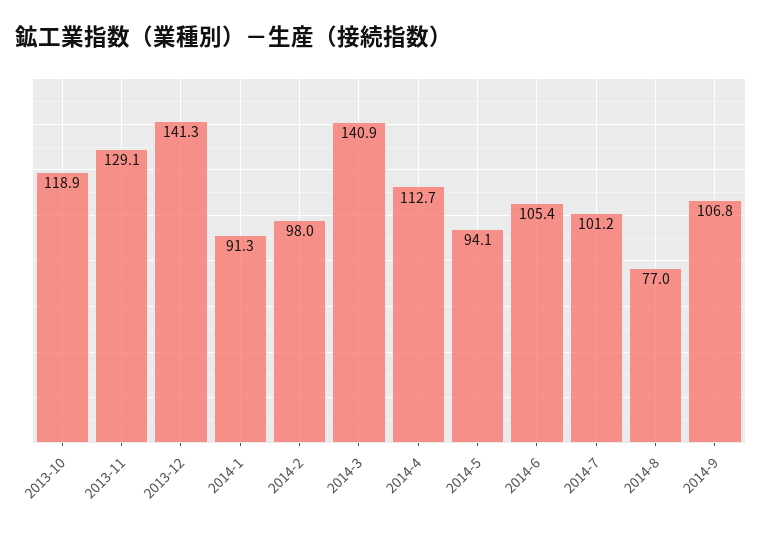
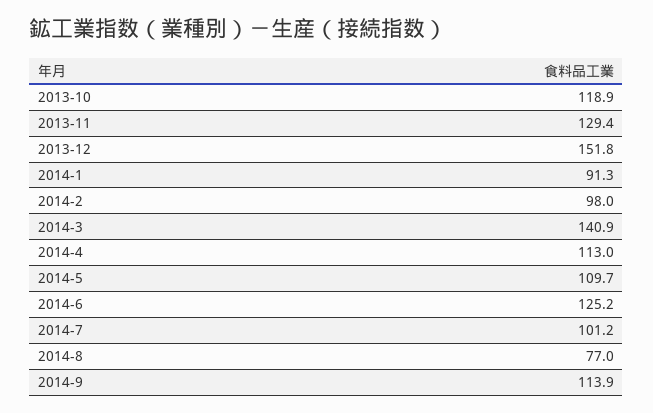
  {
    "2013-10": 118.9,
-   "2013-11": 129.1,
+   "2013-11": 129.4,
-   "2013-12": 141.3,
+   "2013-12": 151.8,
    "2014-1": 91.3,
    "2014-2": 98,
    "2014-3": 140.9,
-   "2014-4": 112.7,
+   "2014-4": 113,
-   "2014-5": 94.1,
+   "2014-5": 109.7,
-   "2014-6": 105.4,
+   "2014-6": 125.2,
    "2014-7": 101.2,
    "2014-8": 77,
-   "2014-9": 106.8
+   "2014-9": 113.9
  }

